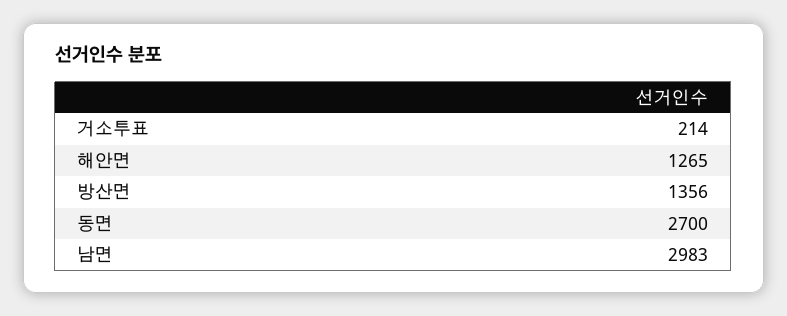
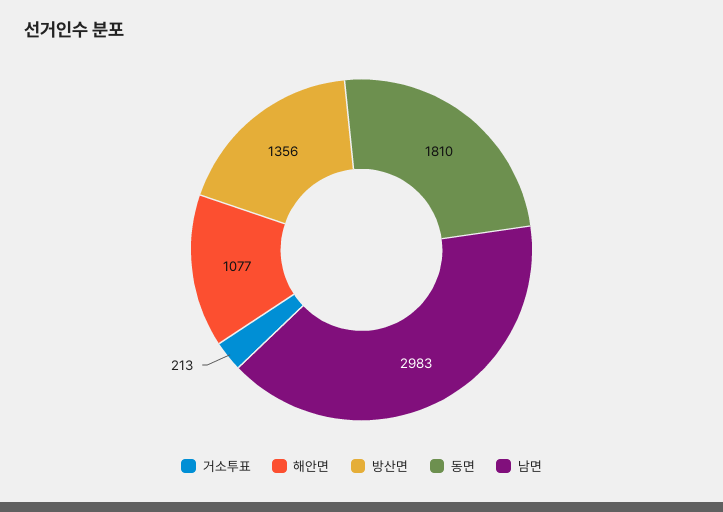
  {
-   "거소투표": 214,
+   "거소투표": 213,
-   "해안면": 1265,
+   "해안면": 1077,
    "방산면": 1356,
-   "동면": 2700,
+   "동면": 1810,
    "남면": 2983
  }

